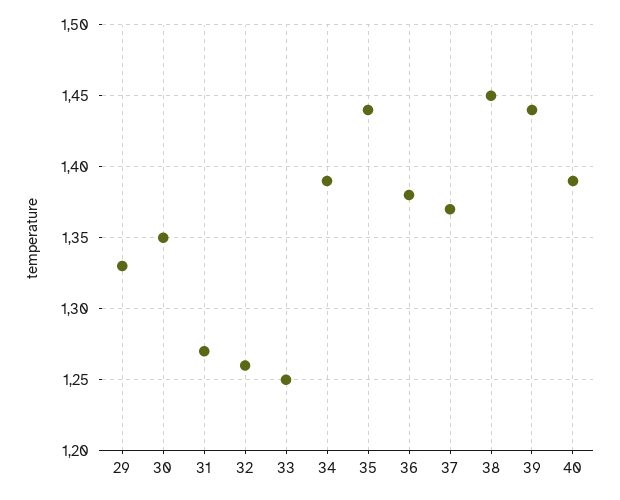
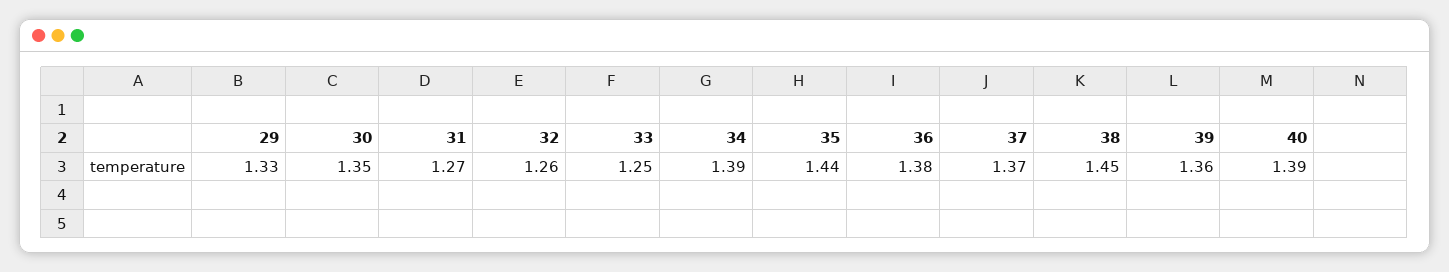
  {
    "29": 1.33,
    "30": 1.35,
    "31": 1.27,
    "32": 1.26,
    "33": 1.25,
    "34": 1.39,
    "35": 1.44,
    "36": 1.38,
    "37": 1.37,
    "38": 1.45,
-   "39": 1.44,
+   "39": 1.36,
    "40": 1.39
  }

